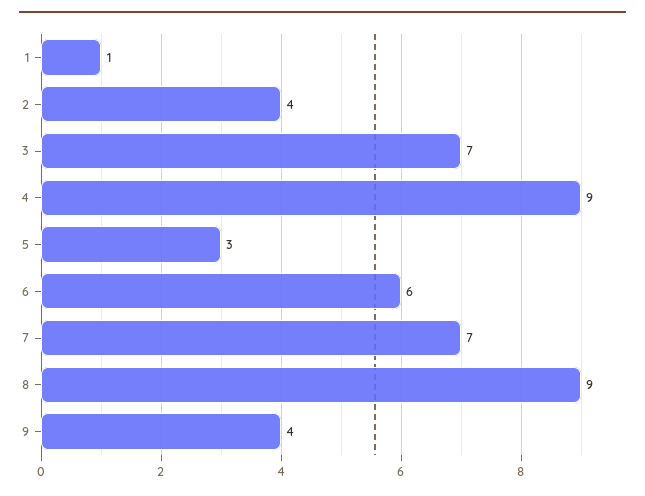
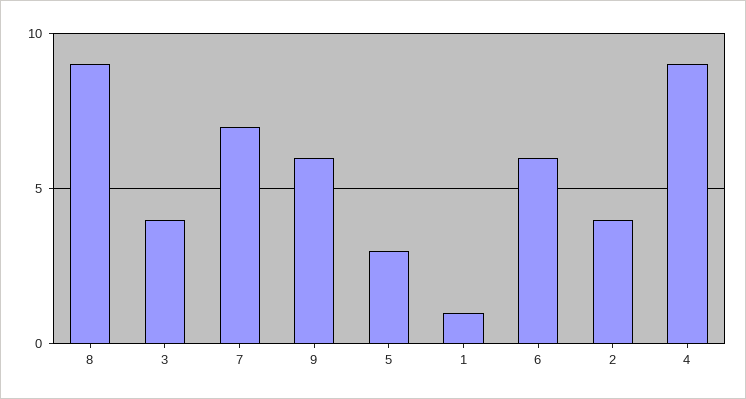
  {
    "1": 1,
    "2": 4,
-   "3": 7,
+   "3": 4,
    "4": 9,
    "5": 3,
    "6": 6,
    "7": 7,
    "8": 9,
-   "9": 4
+   "9": 6
  }

